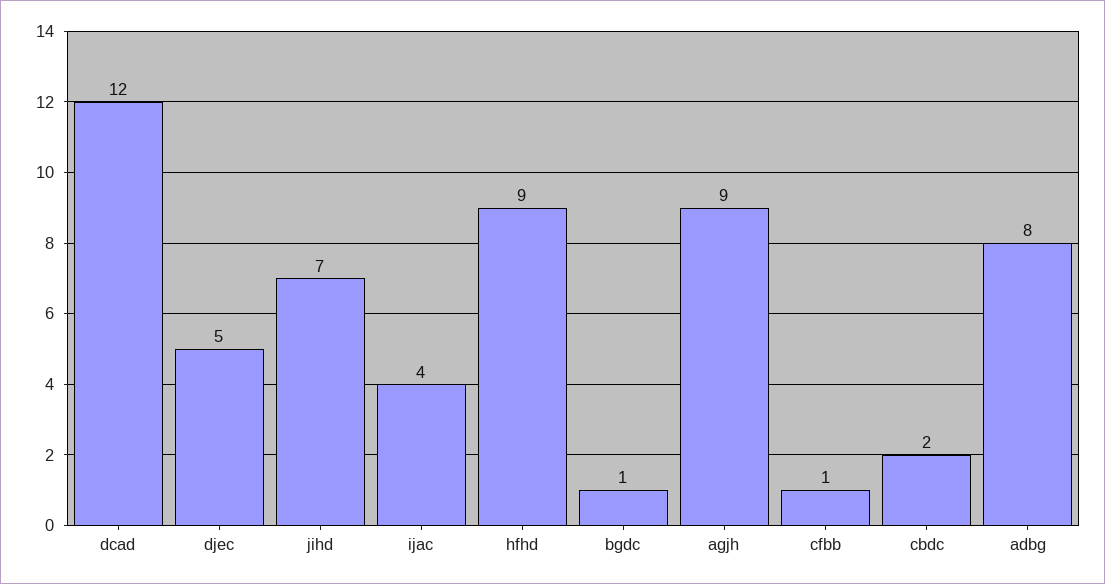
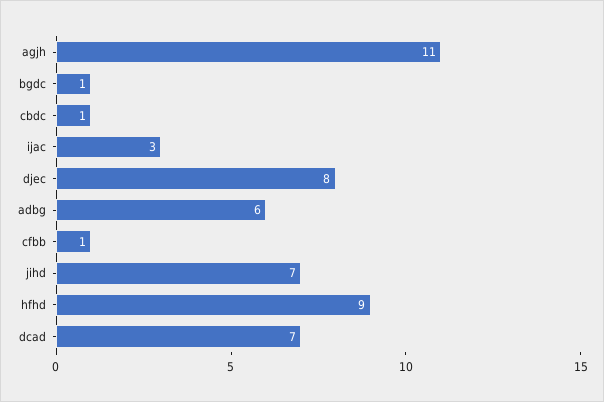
  {
-   "dcad": 12,
+   "dcad": 7,
-   "djec": 5,
+   "djec": 8,
    "jihd": 7,
-   "ijac": 4,
+   "ijac": 3,
    "hfhd": 9,
    "bgdc": 1,
-   "agjh": 9,
+   "agjh": 11,
    "cfbb": 1,
-   "cbdc": 2,
+   "cbdc": 1,
-   "adbg": 8
+   "adbg": 6
  }

